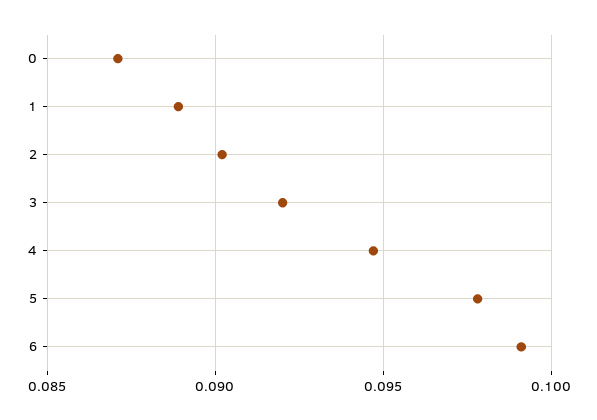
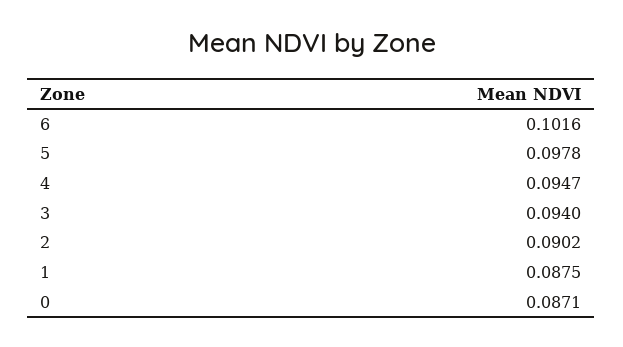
  {
    "0": 0.0871,
-   "1": 0.089,
+   "1": 0.0875,
    "2": 0.0902,
-   "3": 0.092,
+   "3": 0.094,
    "4": 0.0947,
    "5": 0.0978,
-   "6": 0.099
+   "6": 0.1016
  }

